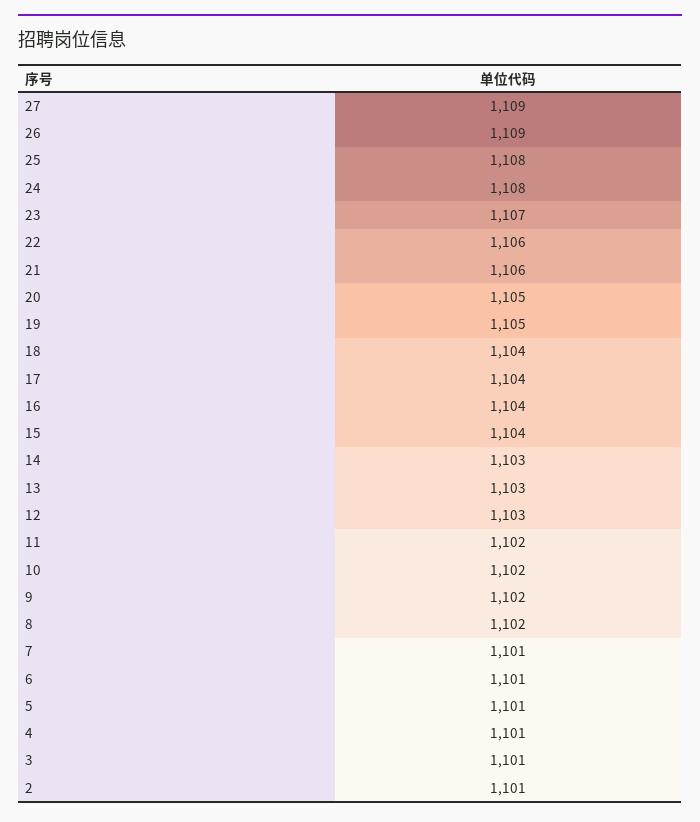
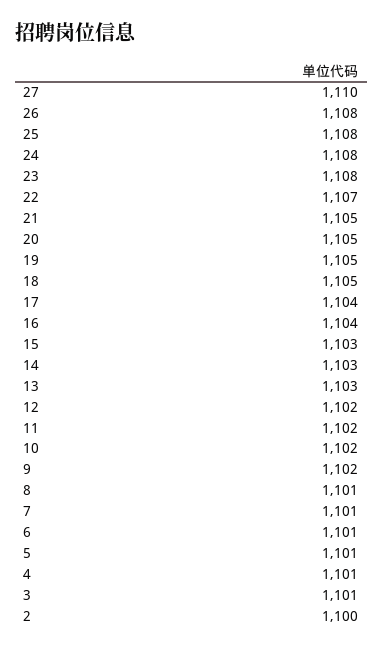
  {
-   "27": 1109,
+   "27": 1110,
-   "26": 1109,
+   "26": 1108,
    "25": 1108,
    "24": 1108,
-   "23": 1107,
+   "23": 1108,
-   "22": 1106,
+   "22": 1107,
-   "21": 1106,
+   "21": 1105,
    "20": 1105,
    "19": 1105,
-   "18": 1104,
+   "18": 1105,
    "17": 1104,
    "16": 1104,
-   "15": 1104,
+   "15": 1103,
    "14": 1103,
    "13": 1103,
-   "12": 1103,
+   "12": 1102,
    "11": 1102,
    "10": 1102,
    "9": 1102,
-   "8": 1102,
+   "8": 1101,
    "7": 1101,
    "6": 1101,
    "5": 1101,
    "4": 1101,
    "3": 1101,
-   "2": 1101
+   "2": 1100
  }

